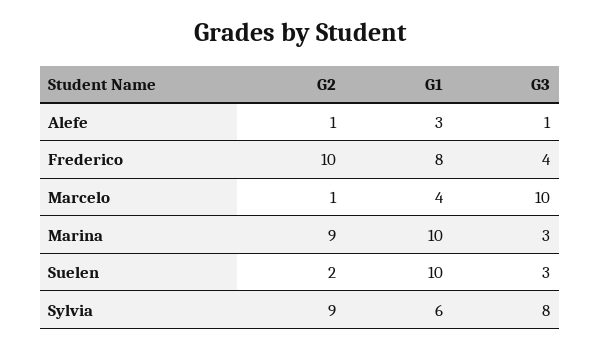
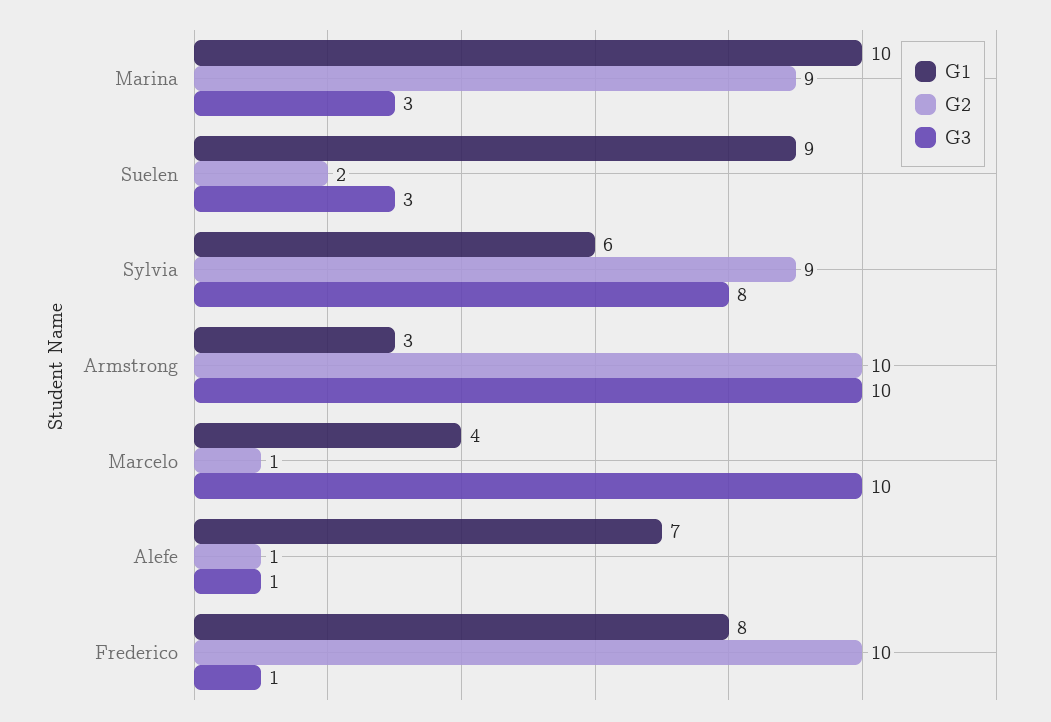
  {
    "G2": {
      "Alefe": 1,
      "Frederico": 10,
      "Marcelo": 1,
      "Marina": 9,
      "Suelen": 2,
-     "Sylvia": 9
+     "Sylvia": 9,
+     "Armstrong": 10
    },
    "G1": {
-     "Alefe": 3,
+     "Alefe": 7,
      "Frederico": 8,
      "Marcelo": 4,
      "Marina": 10,
-     "Suelen": 10,
+     "Suelen": 9,
-     "Sylvia": 6
+     "Sylvia": 6,
+     "Armstrong": 3
    },
    "G3": {
      "Alefe": 1,
-     "Frederico": 4,
+     "Frederico": 1,
      "Marcelo": 10,
      "Marina": 3,
      "Suelen": 3,
-     "Sylvia": 8
+     "Sylvia": 8,
+     "Armstrong": 10
    }
  }

